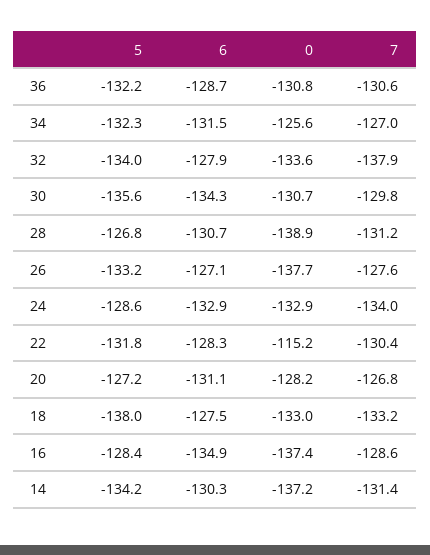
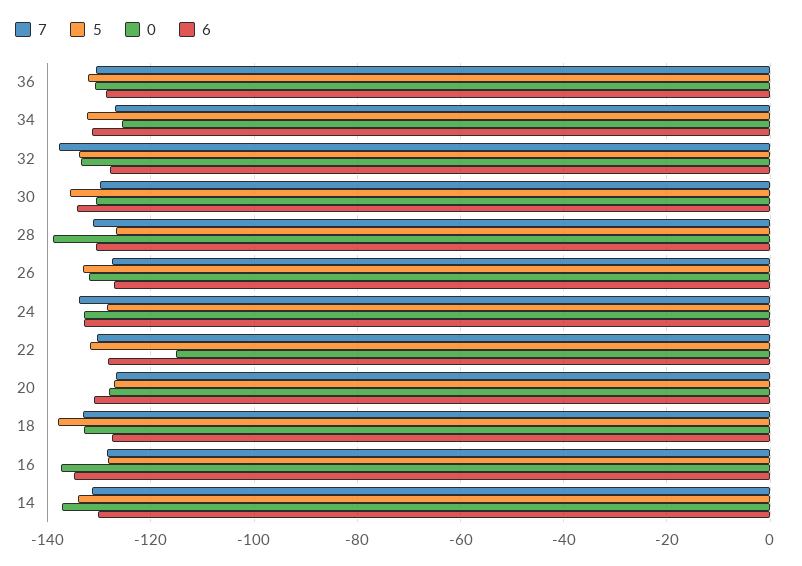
  {
    "5": {
      "36": -132.2,
      "34": -132.3,
      "32": -134,
      "30": -135.6,
      "28": -126.8,
      "26": -133.2,
      "24": -128.6,
      "22": -131.8,
      "20": -127.2,
      "18": -138,
      "16": -128.4,
      "14": -134.2
    },
    "6": {
      "36": -128.7,
      "34": -131.5,
      "32": -127.9,
      "30": -134.3,
      "28": -130.7,
      "26": -127.1,
      "24": -132.9,
      "22": -128.3,
      "20": -131.1,
      "18": -127.5,
      "16": -134.9,
      "14": -130.3
    },
    "0": {
      "36": -130.8,
      "34": -125.6,
      "32": -133.6,
      "30": -130.7,
      "28": -138.9,
-     "26": -137.7,
+     "26": -132,
      "24": -132.9,
      "22": -115.2,
      "20": -128.2,
      "18": -133,
      "16": -137.4,
      "14": -137.2
    },
    "7": {
      "36": -130.6,
      "34": -127,
      "32": -137.9,
      "30": -129.8,
      "28": -131.2,
      "26": -127.6,
      "24": -134,
      "22": -130.4,
      "20": -126.8,
      "18": -133.2,
      "16": -128.6,
      "14": -131.4
    }
  }

